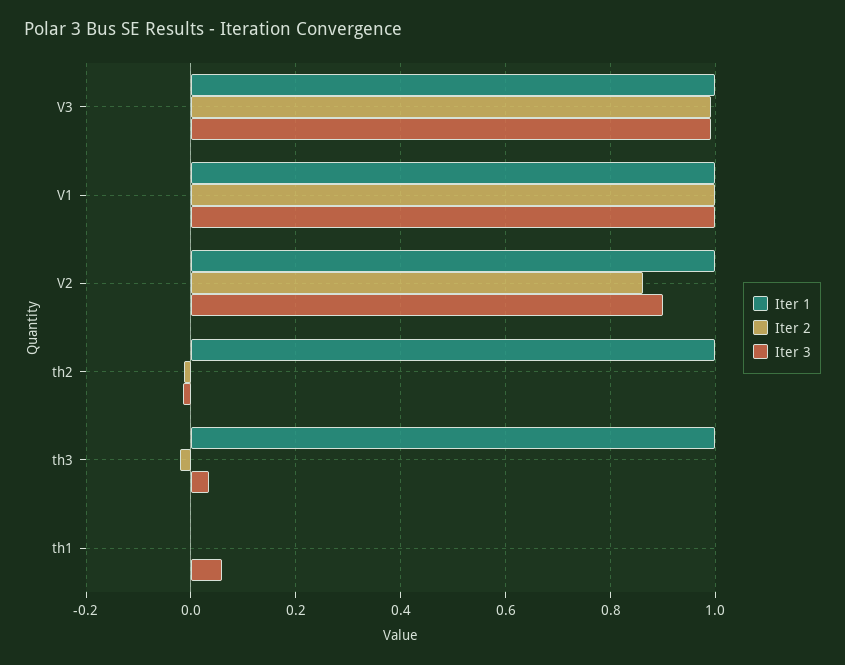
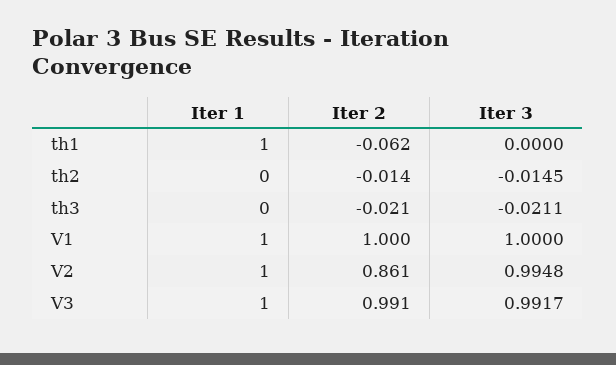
  {
    "Iter 1": {
      "V3": 1,
      "V1": 1,
      "V2": 1,
-     "th2": 1,
+     "th2": 0,
-     "th3": 1,
+     "th3": 0,
-     "th1": 0
+     "th1": 1
    },
    "Iter 2": {
      "V3": 0.991,
      "V1": 1,
      "V2": 0.861,
      "th2": -0.014,
      "th3": -0.021,
-     "th1": 0
+     "th1": -0.062
    },
    "Iter 3": {
      "V3": 0.9917,
      "V1": 1,
-     "V2": 0.9,
+     "V2": 0.9948,
      "th2": -0.0145,
-     "th3": 0.04,
+     "th3": -0.0211,
-     "th1": 0.06
+     "th1": 0
    }
  }

